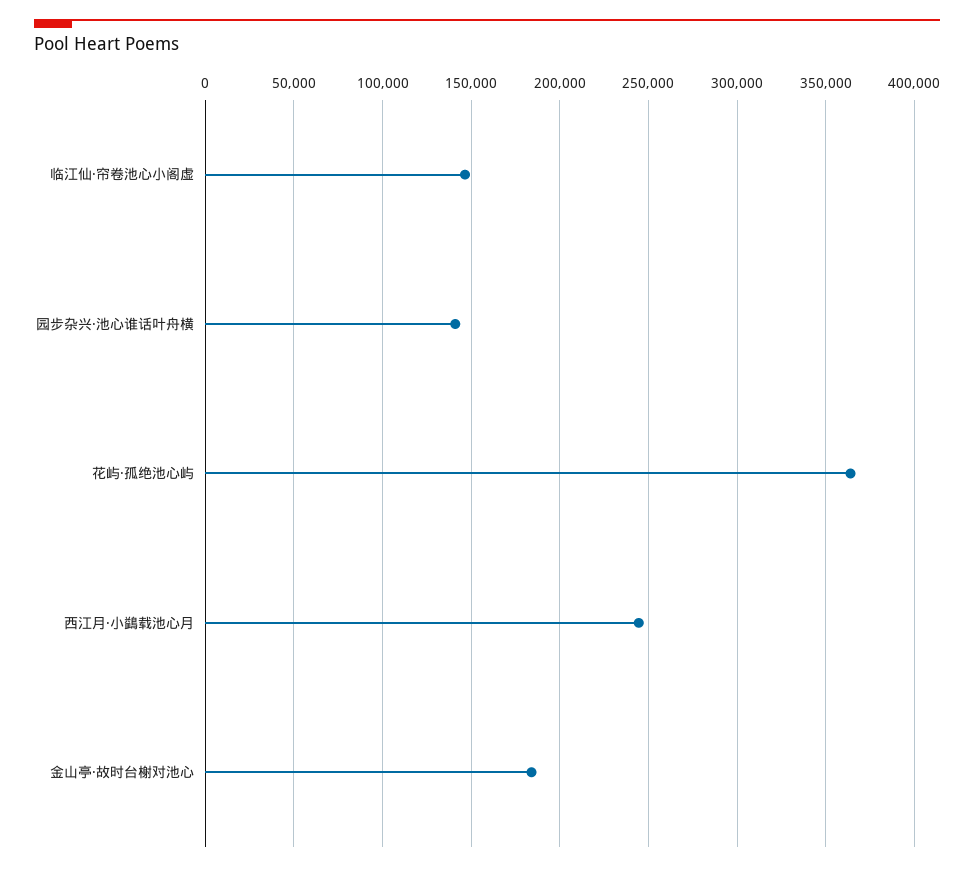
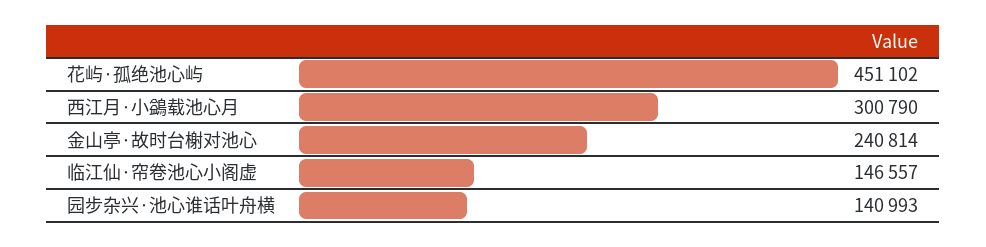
  {
    "临江仙·帘卷池心小阁虚": 146557,
    "园步杂兴·池心谁话叶舟横": 140993,
-   "花屿·孤绝池心屿": 365000,
+   "花屿·孤绝池心屿": 451102,
-   "西江月·小鷁载池心月": 245000,
+   "西江月·小鷁载池心月": 300790,
-   "金山亭·故时台榭对池心": 185000
+   "金山亭·故时台榭对池心": 240814
  }

